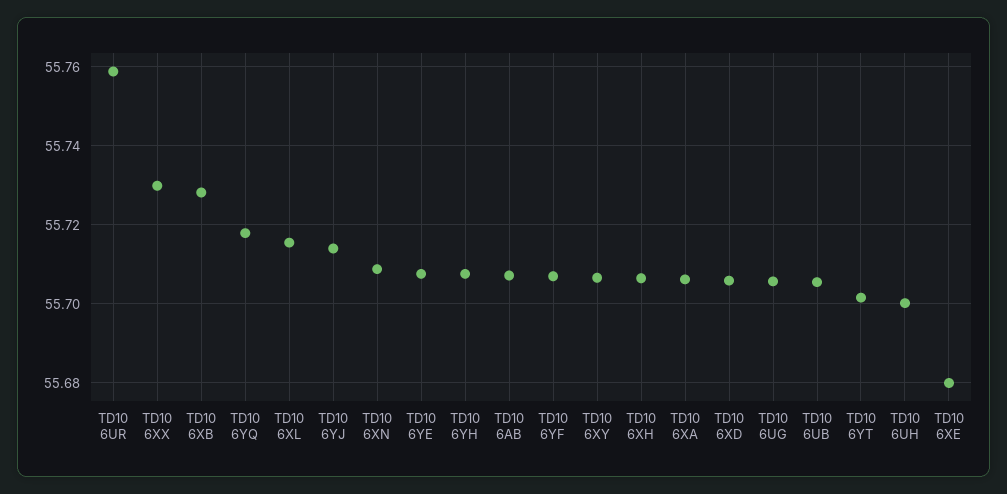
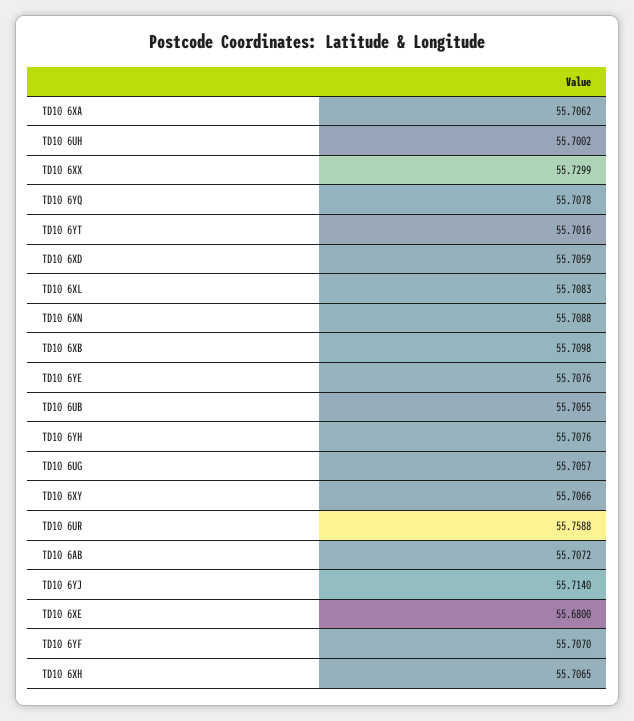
  {
    "TD10 6UR": 55.7588,
    "TD10 6XX": 55.7299,
-   "TD10 6XB": 55.728,
+   "TD10 6XB": 55.7098,
-   "TD10 6YQ": 55.718,
+   "TD10 6YQ": 55.7078,
-   "TD10 6XL": 55.716,
+   "TD10 6XL": 55.7083,
    "TD10 6YJ": 55.714,
    "TD10 6XN": 55.7088,
    "TD10 6YE": 55.7076,
    "TD10 6YH": 55.7076,
    "TD10 6AB": 55.7072,
    "TD10 6YF": 55.707,
    "TD10 6XY": 55.7066,
    "TD10 6XH": 55.7065,
    "TD10 6XA": 55.7062,
    "TD10 6XD": 55.7059,
    "TD10 6UG": 55.7057,
    "TD10 6UB": 55.7055,
    "TD10 6YT": 55.7016,
    "TD10 6UH": 55.7002,
    "TD10 6XE": 55.68
  }

